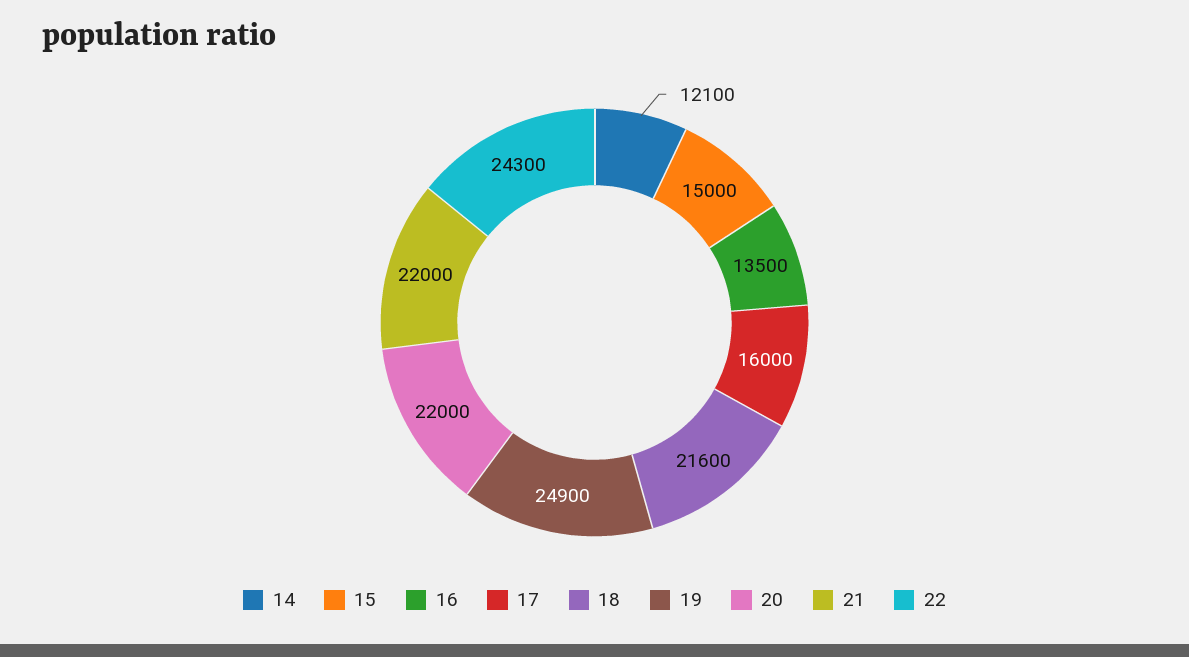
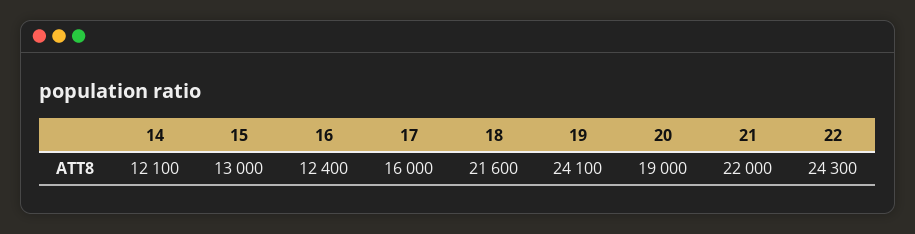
  {
    "14": 12100,
-   "15": 15000,
+   "15": 13000,
-   "16": 13500,
+   "16": 12400,
    "17": 16000,
    "18": 21600,
-   "19": 24900,
+   "19": 24100,
-   "20": 22000,
+   "20": 19000,
    "21": 22000,
    "22": 24300
  }

